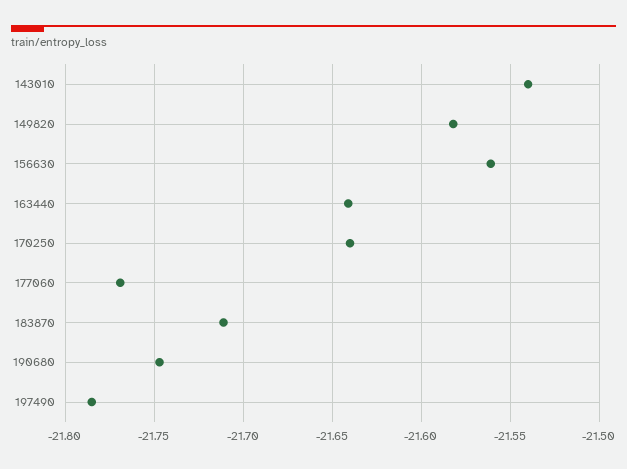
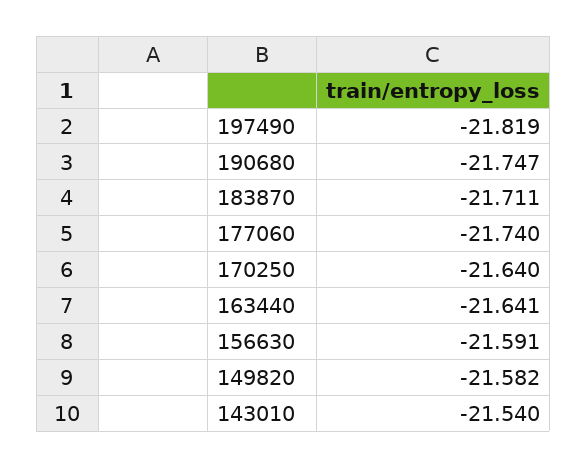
  {
    "143010": -21.54,
    "149820": -21.582,
-   "156630": -21.56,
+   "156630": -21.591,
    "163440": -21.641,
    "170250": -21.64,
-   "177060": -21.77,
+   "177060": -21.74,
    "183870": -21.711,
    "190680": -21.747,
-   "197490": -21.785
+   "197490": -21.819
  }

